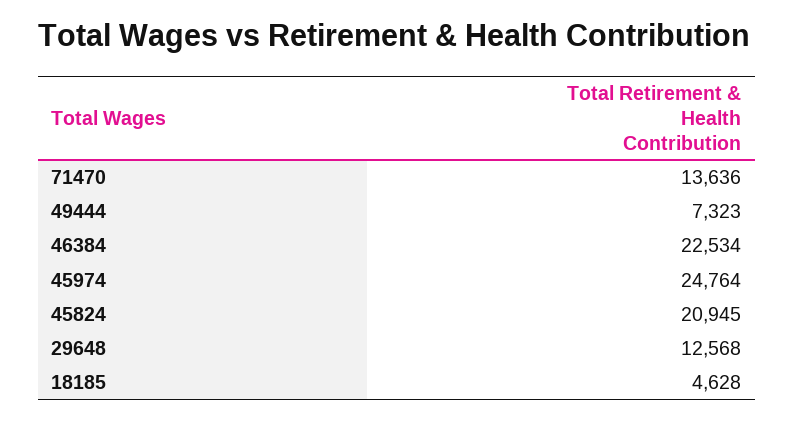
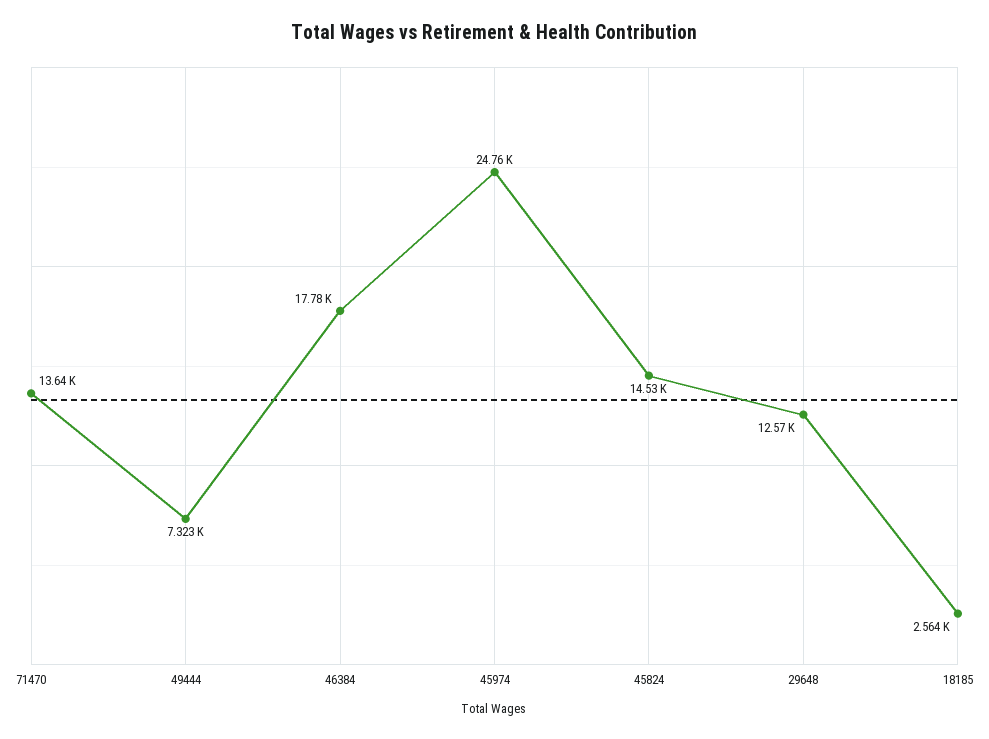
  {
    "71470": 13636,
    "49444": 7323,
-   "46384": 22534,
+   "46384": 17780,
    "45974": 24764,
-   "45824": 20945,
+   "45824": 14530,
    "29648": 12568,
-   "18185": 4628
+   "18185": 2564
  }

